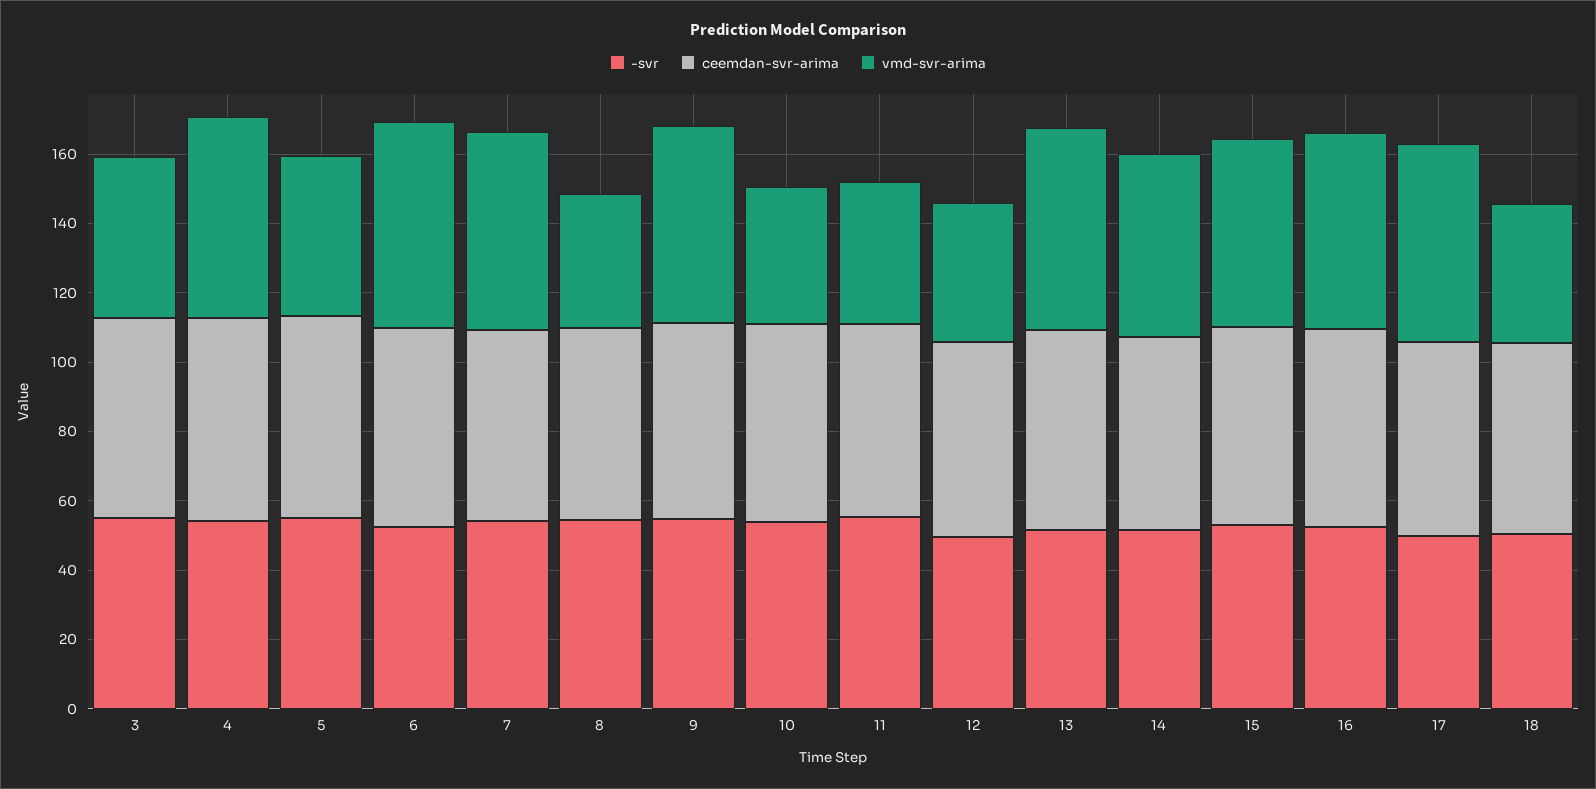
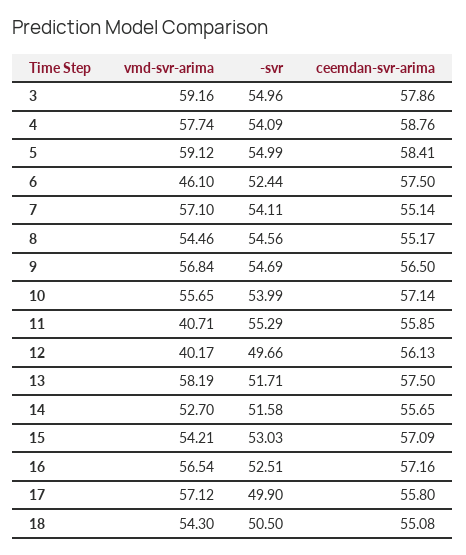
  {
    "-svr": {
      "3": 54.96,
      "4": 54.09,
      "5": 54.99,
      "6": 52.44,
      "7": 54.11,
      "8": 54.56,
      "9": 54.69,
      "10": 53.99,
      "11": 55.29,
      "12": 49.66,
      "13": 51.71,
      "14": 51.58,
      "15": 53.03,
      "16": 52.51,
      "17": 49.9,
      "18": 50.5
    },
    "ceemdan-svr-arima": {
      "3": 57.86,
      "4": 58.76,
      "5": 58.41,
      "6": 57.5,
      "7": 55.14,
      "8": 55.17,
      "9": 56.5,
      "10": 57.14,
      "11": 55.85,
      "12": 56.13,
      "13": 57.5,
      "14": 55.65,
      "15": 57.09,
      "16": 57.16,
      "17": 55.8,
      "18": 55.08
    },
    "vmd-svr-arima": {
-     "3": 45,
+     "3": 59.16,
      "4": 57.74,
-     "5": 45,
+     "5": 59.12,
-     "6": 60,
+     "6": 46.1,
      "7": 57.1,
-     "8": 40,
+     "8": 54.46,
      "9": 56.84,
-     "10": 40,
+     "10": 55.65,
      "11": 40.71,
      "12": 40.17,
      "13": 58.19,
      "14": 52.7,
      "15": 54.21,
      "16": 56.54,
      "17": 57.12,
-     "18": 40
+     "18": 54.3
    }
  }

